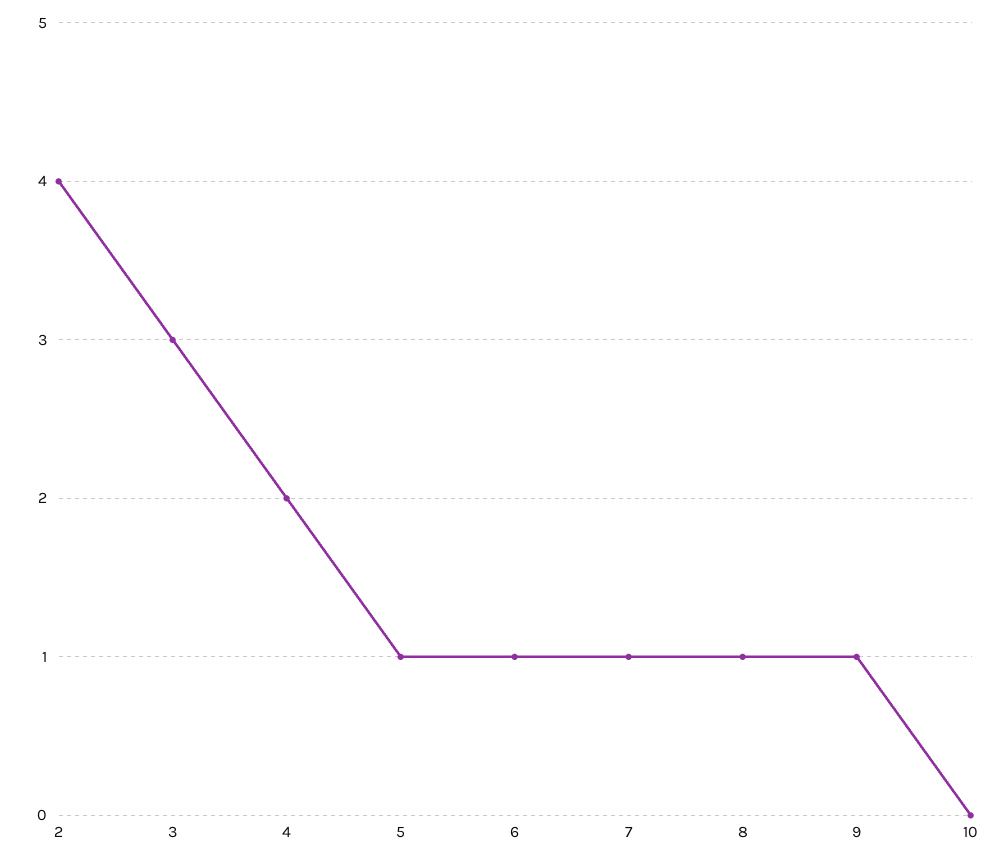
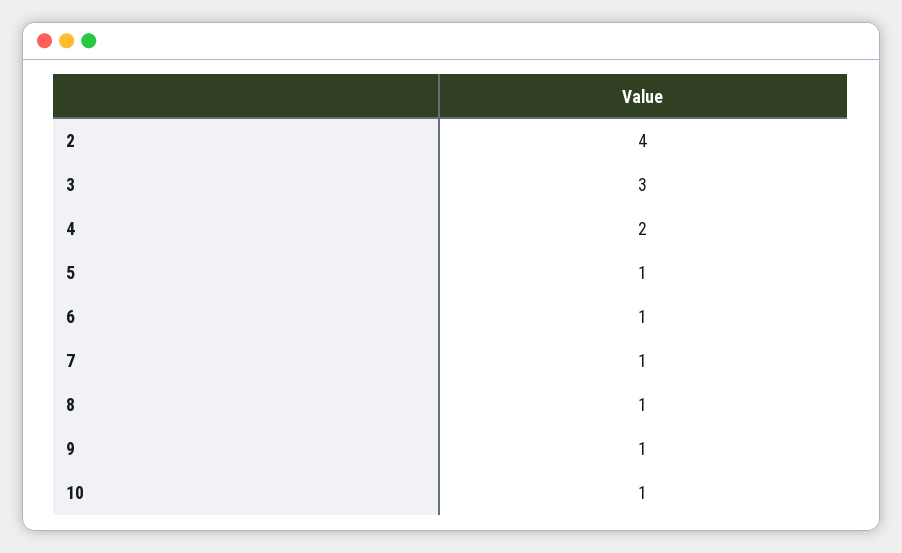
  {
    "2": 4,
    "3": 3,
    "4": 2,
    "5": 1,
    "6": 1,
    "7": 1,
    "8": 1,
    "9": 1,
-   "10": 0
+   "10": 1
  }

